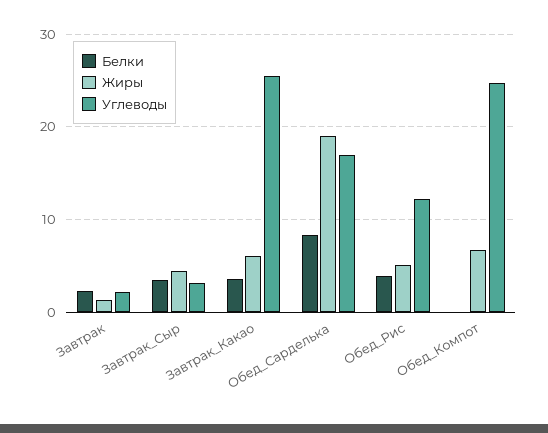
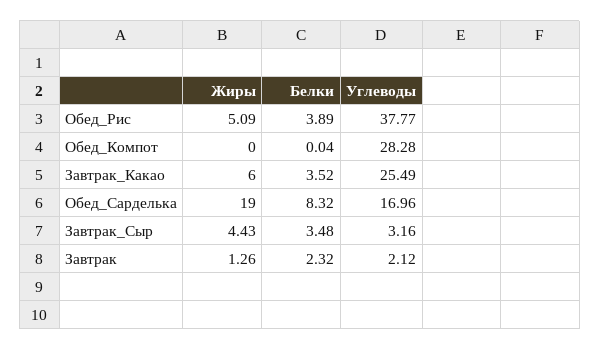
  {
    "Белки": {
      "Завтрак": 2.32,
      "Завтрак_Сыр": 3.48,
      "Завтрак_Какао": 3.52,
      "Обед_Сарделька": 8.32,
      "Обед_Рис": 3.89,
      "Обед_Компот": 0.04
    },
    "Жиры": {
      "Завтрак": 1.26,
      "Завтрак_Сыр": 4.43,
      "Завтрак_Какао": 6,
      "Обед_Сарделька": 19,
      "Обед_Рис": 5.09,
-     "Обед_Компот": 7
+     "Обед_Компот": 0
    },
    "Углеводы": {
      "Завтрак": 2.12,
      "Завтрак_Сыр": 3.16,
      "Завтрак_Какао": 25.49,
      "Обед_Сарделька": 16.96,
-     "Обед_Рис": 12,
+     "Обед_Рис": 37.77,
-     "Обед_Компот": 25
+     "Обед_Компот": 28.28
    }
  }

